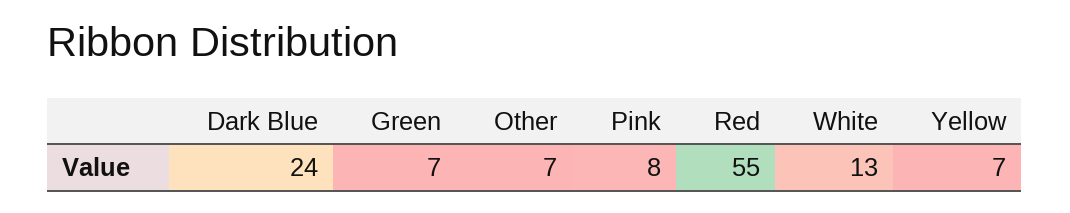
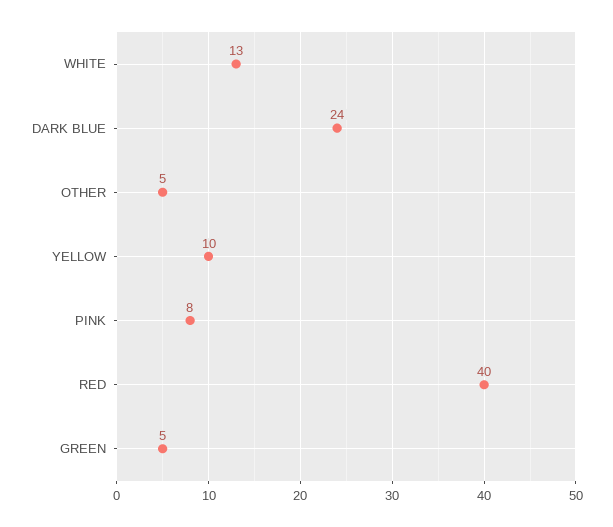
  {
    "Dark Blue": 24,
-   "Green": 7,
+   "Green": 5,
-   "Other": 7,
+   "Other": 5,
    "Pink": 8,
-   "Red": 55,
+   "Red": 40,
    "White": 13,
-   "Yellow": 7
+   "Yellow": 10
  }

